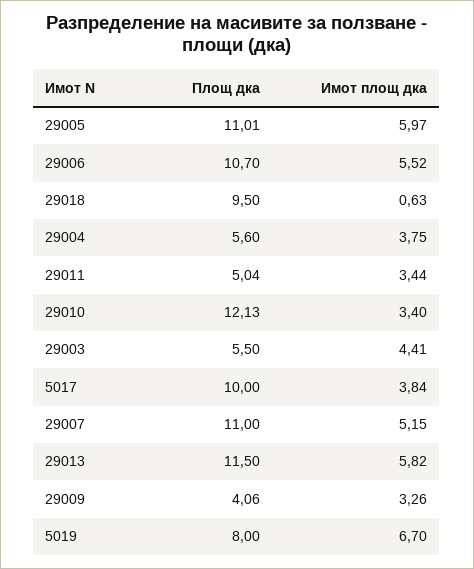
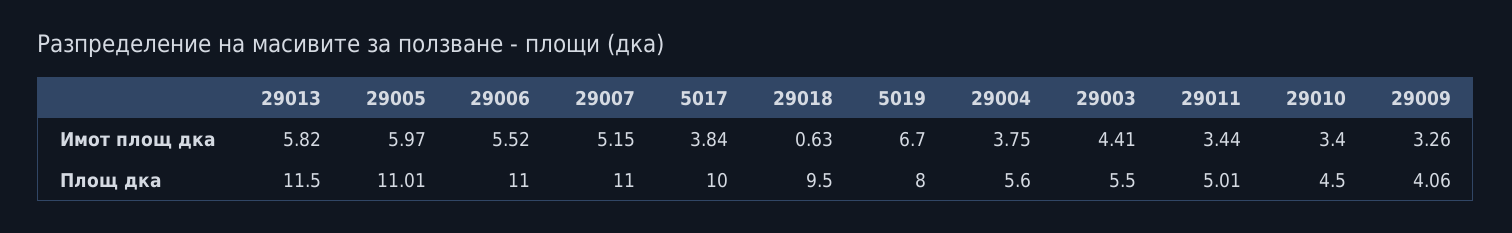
  {
    "Площ дка": {
      "29005": 11.01,
-     "29006": 10.7,
+     "29006": 11,
      "29018": 9.5,
      "29004": 5.6,
-     "29011": 5.04,
+     "29011": 5.01,
-     "29010": 12.13,
+     "29010": 4.5,
      "29003": 5.5,
      "5017": 10,
      "29007": 11,
      "29013": 11.5,
      "29009": 4.06,
      "5019": 8
    },
    "Имот площ дка": {
      "29005": 5.97,
      "29006": 5.52,
      "29018": 0.63,
      "29004": 3.75,
      "29011": 3.44,
      "29010": 3.4,
      "29003": 4.41,
      "5017": 3.84,
      "29007": 5.15,
      "29013": 5.82,
      "29009": 3.26,
      "5019": 6.7
    }
  }

